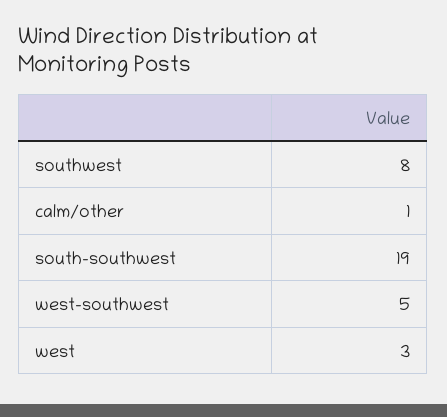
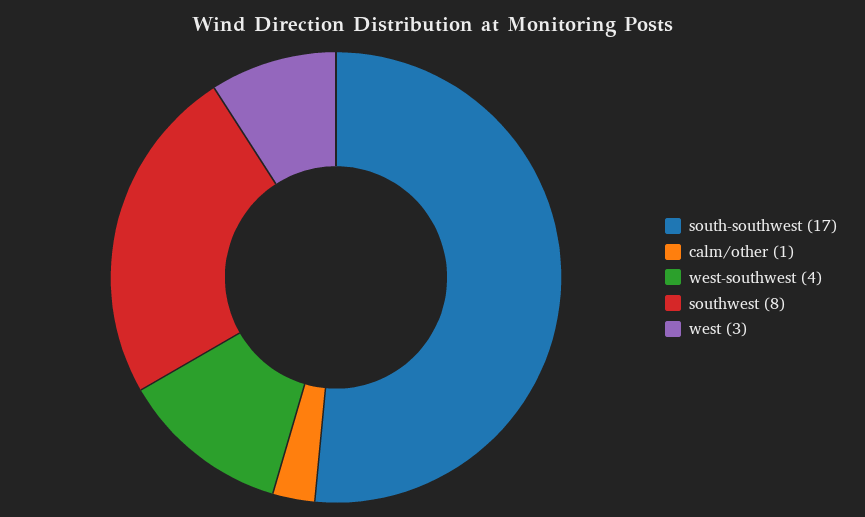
  {
    "southwest": 8,
    "calm/other": 1,
-   "south-southwest": 19,
+   "south-southwest": 17,
-   "west-southwest": 5,
+   "west-southwest": 4,
    "west": 3
  }

